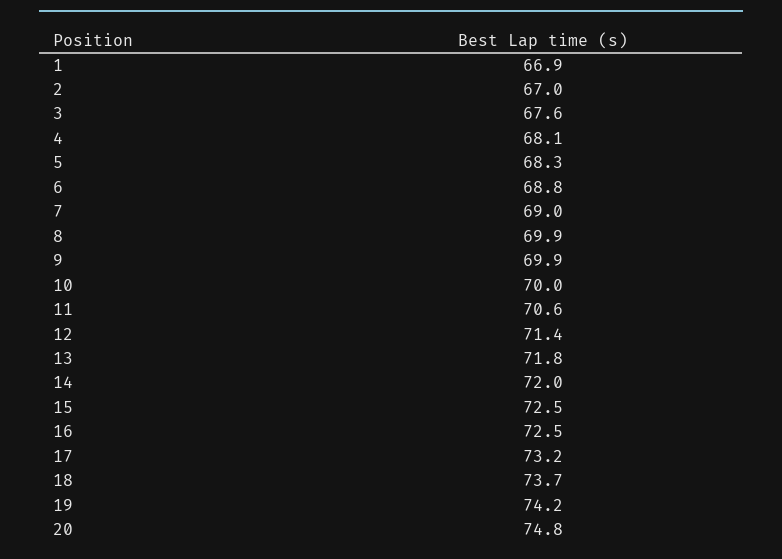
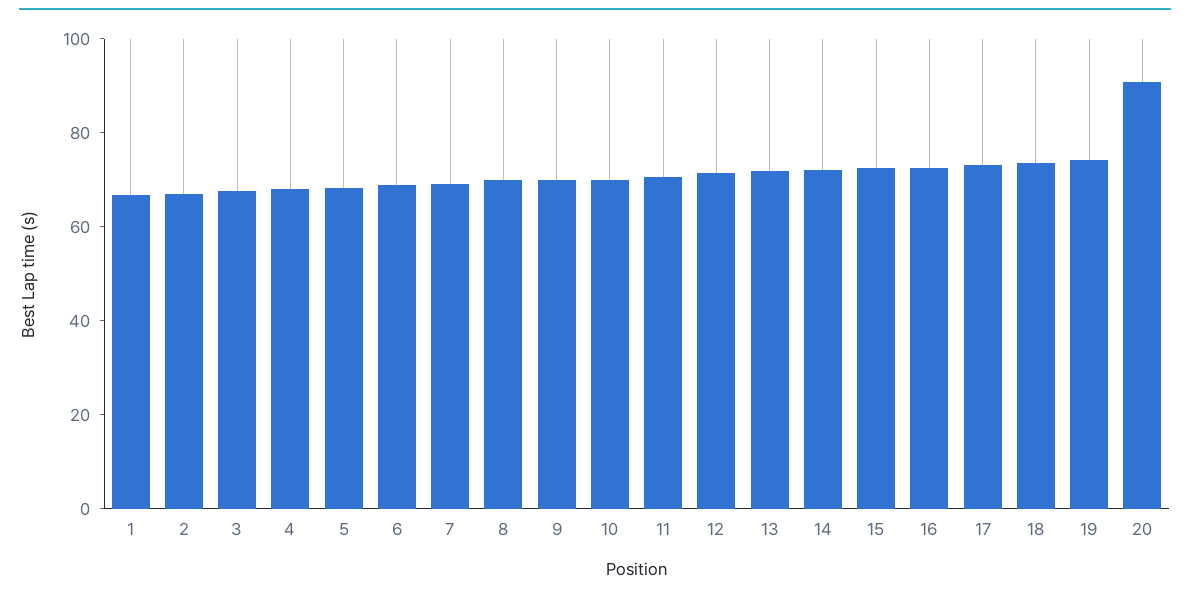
  {
    "1": 66.9,
    "2": 67,
    "3": 67.6,
    "4": 68.1,
    "5": 68.3,
    "6": 68.8,
    "7": 69,
    "8": 69.9,
    "9": 69.9,
    "10": 70,
    "11": 70.6,
    "12": 71.4,
    "13": 71.8,
    "14": 72,
    "15": 72.5,
    "16": 72.5,
    "17": 73.2,
    "18": 73.7,
    "19": 74.2,
-   "20": 74.8
+   "20": 90
  }

